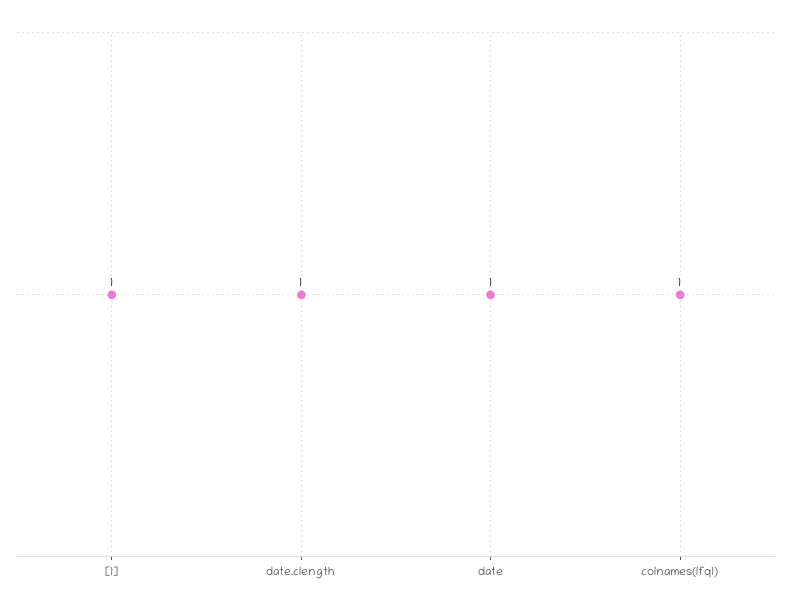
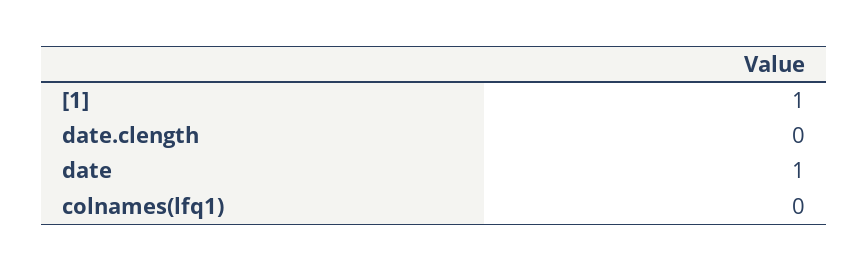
  {
    "[1]": 1,
-   "date.clength": 1,
+   "date.clength": 0,
    "date": 1,
-   "colnames(lfq1)": 1
+   "colnames(lfq1)": 0
  }

